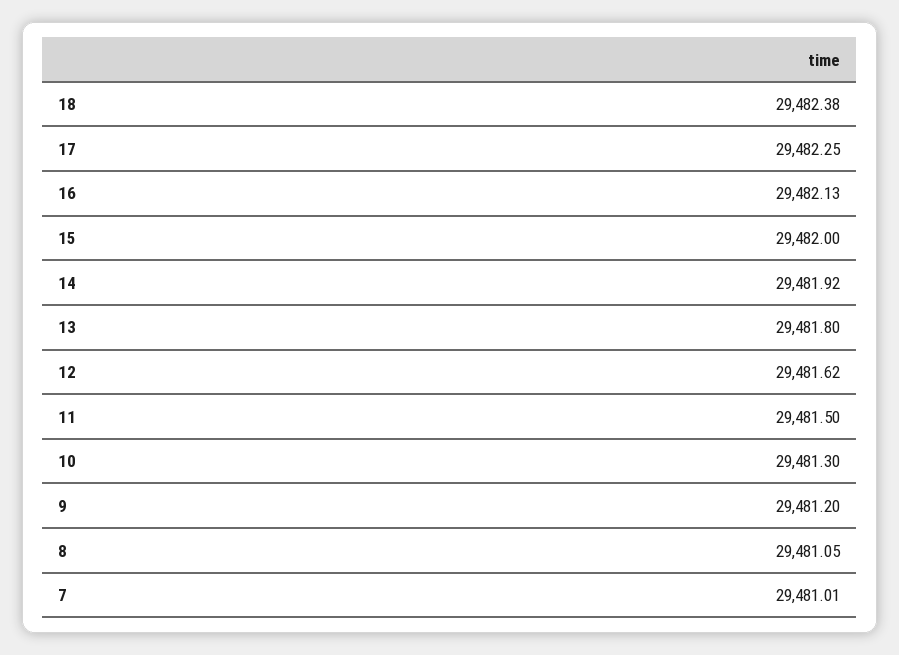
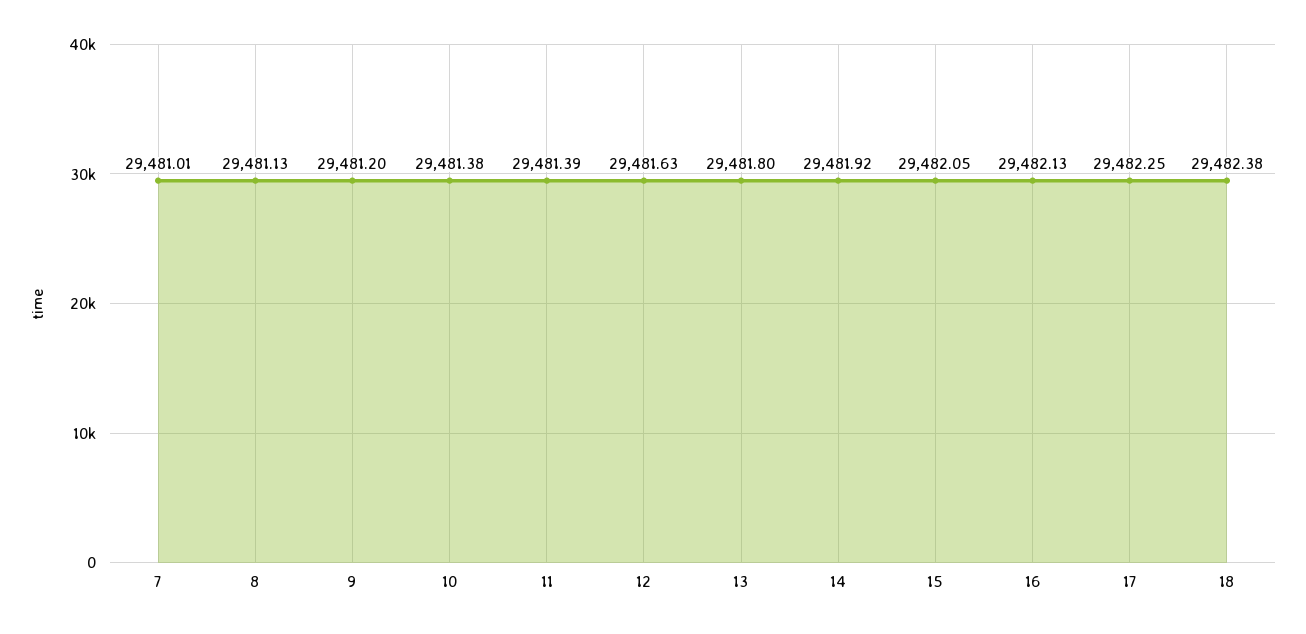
  {
    "18": 29482.38,
    "17": 29482.25,
    "16": 29482.13,
-   "15": 29482,
+   "15": 29482.05,
    "14": 29481.92,
    "13": 29481.8,
-   "12": 29481.62,
+   "12": 29481.63,
-   "11": 29481.5,
+   "11": 29481.39,
-   "10": 29481.3,
+   "10": 29481.38,
    "9": 29481.2,
-   "8": 29481.05,
+   "8": 29481.13,
    "7": 29481.01
  }

